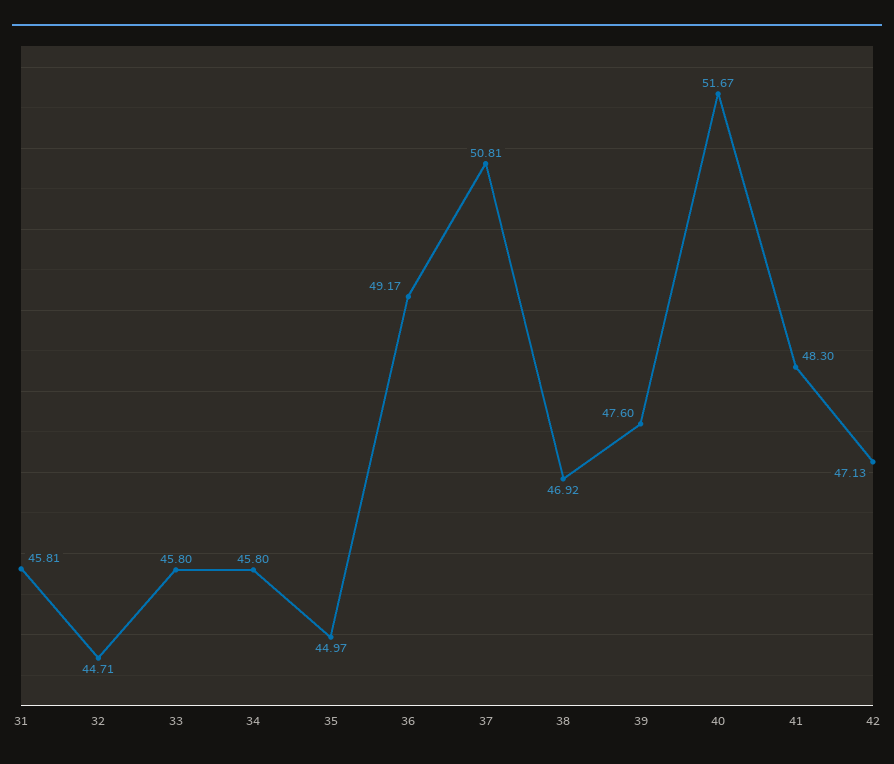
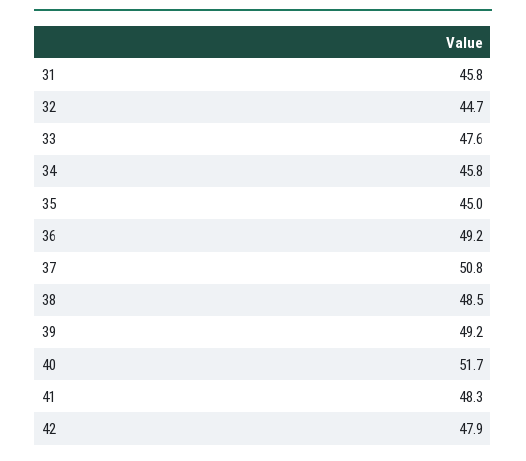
  {
    "31": 45.81,
    "32": 44.71,
-   "33": 45.8,
+   "33": 47.6,
    "34": 45.8,
    "35": 44.97,
    "36": 49.17,
    "37": 50.81,
-   "38": 46.92,
+   "38": 48.5,
-   "39": 47.6,
+   "39": 49.2,
    "40": 51.67,
    "41": 48.3,
-   "42": 47.13
+   "42": 47.9
  }

